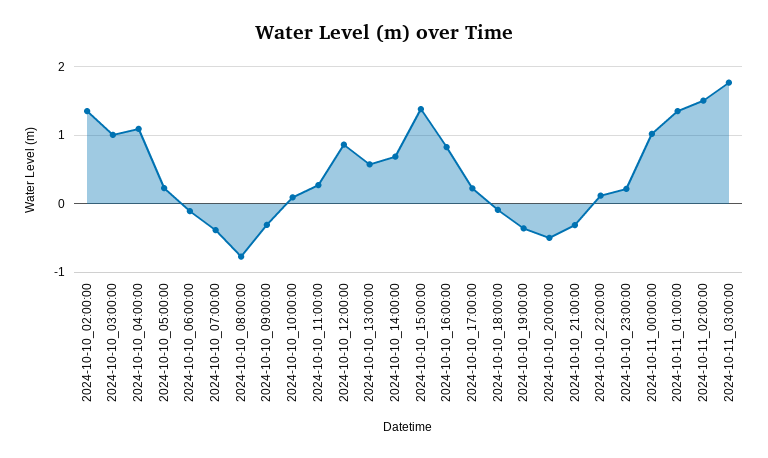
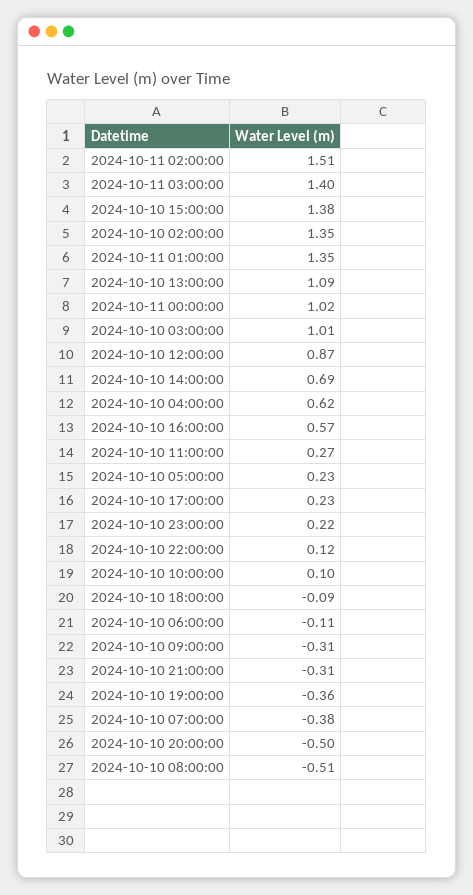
  {
    "2024-10-10_02:00:00": 1.35,
    "2024-10-10_03:00:00": 1.01,
-   "2024-10-10_04:00:00": 1.1,
+   "2024-10-10_04:00:00": 0.62,
    "2024-10-10_05:00:00": 0.23,
    "2024-10-10_06:00:00": -0.11,
    "2024-10-10_07:00:00": -0.38,
-   "2024-10-10_08:00:00": -0.8,
+   "2024-10-10_08:00:00": -0.51,
    "2024-10-10_09:00:00": -0.31,
    "2024-10-10_10:00:00": 0.1,
    "2024-10-10_11:00:00": 0.27,
    "2024-10-10_12:00:00": 0.87,
-   "2024-10-10_13:00:00": 0.6,
+   "2024-10-10_13:00:00": 1.09,
    "2024-10-10_14:00:00": 0.69,
    "2024-10-10_15:00:00": 1.38,
-   "2024-10-10_16:00:00": 0.8,
+   "2024-10-10_16:00:00": 0.57,
    "2024-10-10_17:00:00": 0.23,
    "2024-10-10_18:00:00": -0.09,
    "2024-10-10_19:00:00": -0.36,
    "2024-10-10_20:00:00": -0.5,
    "2024-10-10_21:00:00": -0.31,
    "2024-10-10_22:00:00": 0.12,
    "2024-10-10_23:00:00": 0.22,
    "2024-10-11_00:00:00": 1.02,
    "2024-10-11_01:00:00": 1.35,
    "2024-10-11_02:00:00": 1.51,
-   "2024-10-11_03:00:00": 1.8
+   "2024-10-11_03:00:00": 1.4
  }

